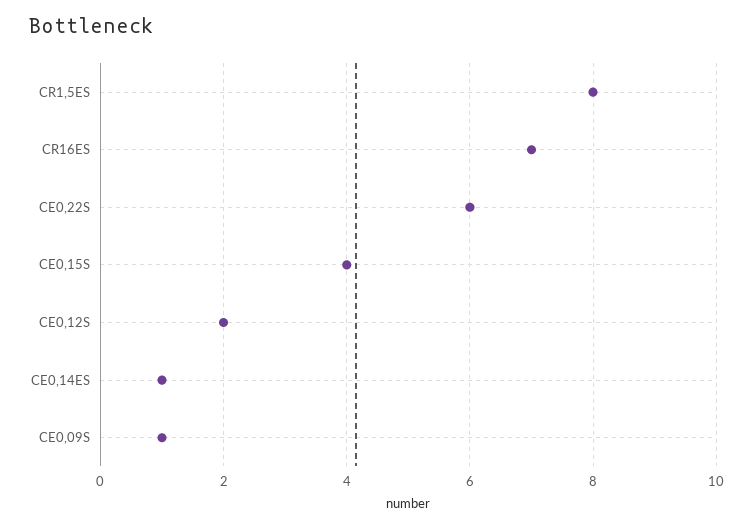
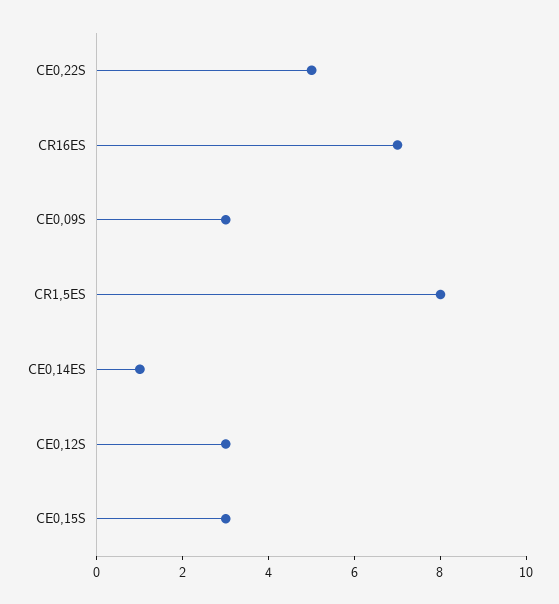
  {
    "CR1,5ES": 8,
    "CR16ES": 7,
-   "CE0,22S": 6,
+   "CE0,22S": 5,
-   "CE0,15S": 4,
+   "CE0,15S": 3,
-   "CE0,12S": 2,
+   "CE0,12S": 3,
    "CE0,14ES": 1,
-   "CE0,09S": 1
+   "CE0,09S": 3
  }

